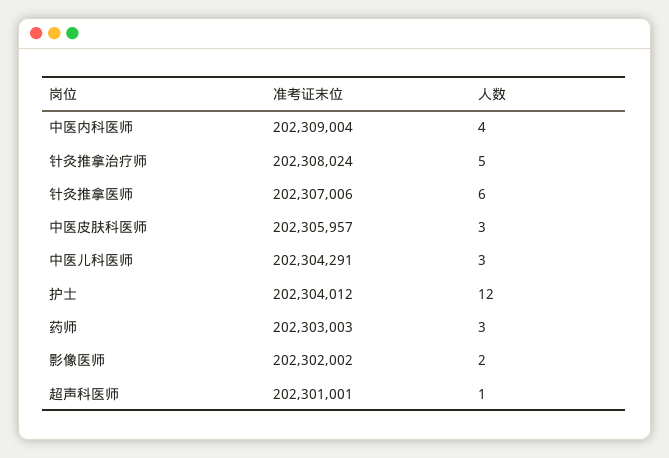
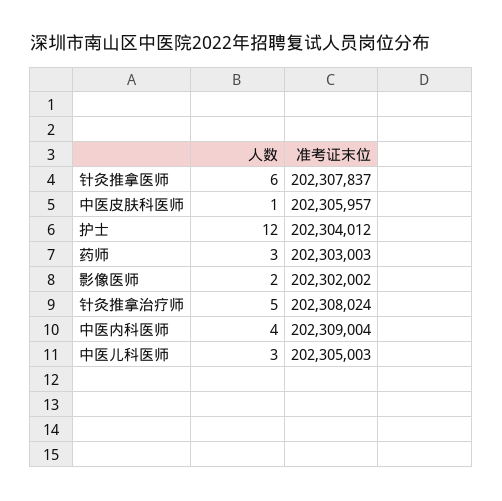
  {
    "准考证末位": {
      "中医内科医师": 202309004,
      "针灸推拿治疗师": 202308024,
-     "针灸推拿医师": 202307006,
+     "针灸推拿医师": 202307837,
      "中医皮肤科医师": 202305957,
-     "中医儿科医师": 202304291,
+     "中医儿科医师": 202305003,
      "护士": 202304012,
      "药师": 202303003,
-     "影像医师": 202302002,
+     "影像医师": 202302002
-     "超声科医师": 202301001
    },
    "人数": {
      "中医内科医师": 4,
      "针灸推拿治疗师": 5,
      "针灸推拿医师": 6,
-     "中医皮肤科医师": 3,
+     "中医皮肤科医师": 1,
      "中医儿科医师": 3,
      "护士": 12,
      "药师": 3,
-     "影像医师": 2,
+     "影像医师": 2
-     "超声科医师": 1
    }
  }

